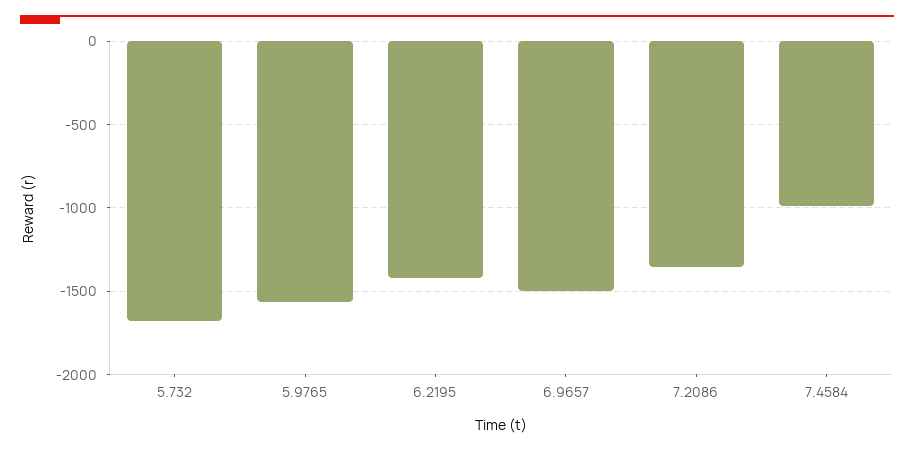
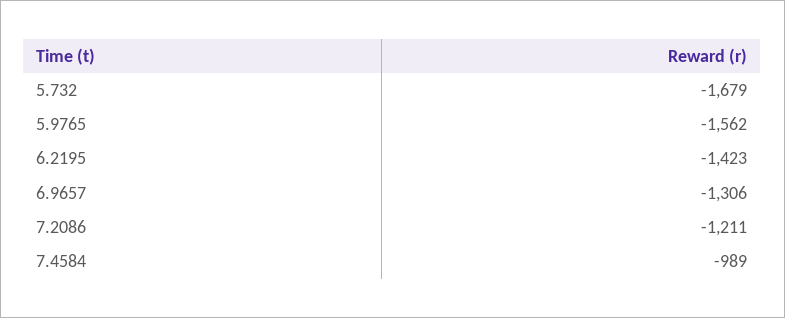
  {
    "5.732": -1679,
    "5.9765": -1562,
    "6.2195": -1423,
-   "6.9657": -1500,
+   "6.9657": -1306,
-   "7.2086": -1350,
+   "7.2086": -1211,
    "7.4584": -989
  }

